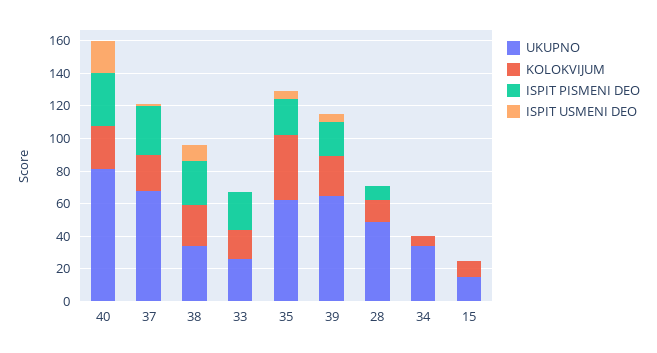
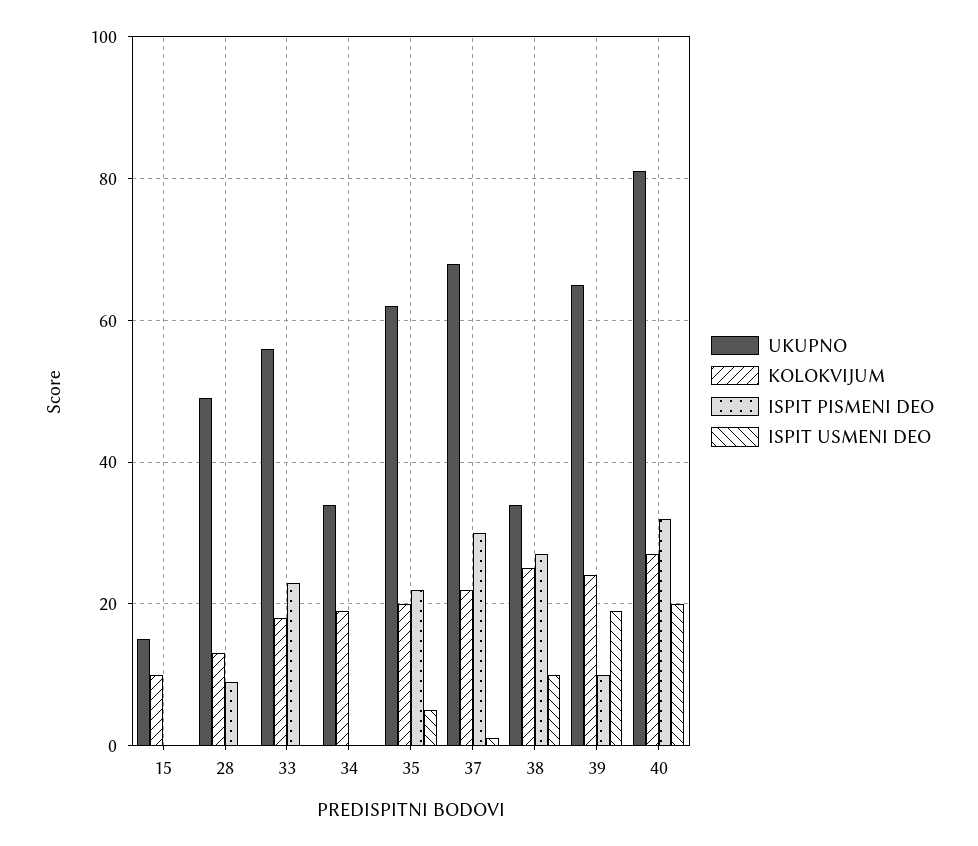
  {
    "UKUPNO": {
      "40": 80,
      "37": 70,
      "38": 35,
-     "33": 25,
+     "33": 55,
      "35": 60,
      "39": 65,
      "28": 50,
      "34": 35,
      "15": 15
    },
    "KOLOKVIJUM": {
      "40": 25,
      "37": 20,
      "38": 25,
      "33": 20,
-     "35": 40,
+     "35": 20,
      "39": 25,
      "28": 15,
-     "34": 5,
+     "34": 20,
      "15": 10
    },
    "ISPIT PISMENI DEO": {
      "40": 30,
      "37": 30,
      "38": 25,
      "33": 25,
      "35": 20,
-     "39": 20,
+     "39": 10,
      "28": 10,
      "34": 0,
      "15": 0
    },
    "ISPIT USMENI DEO": {
      "40": 20,
      "37": 0,
      "38": 10,
      "33": 0,
      "35": 5,
-     "39": 5,
+     "39": 20,
      "28": 0,
      "34": 0,
      "15": 0
    }
  }

